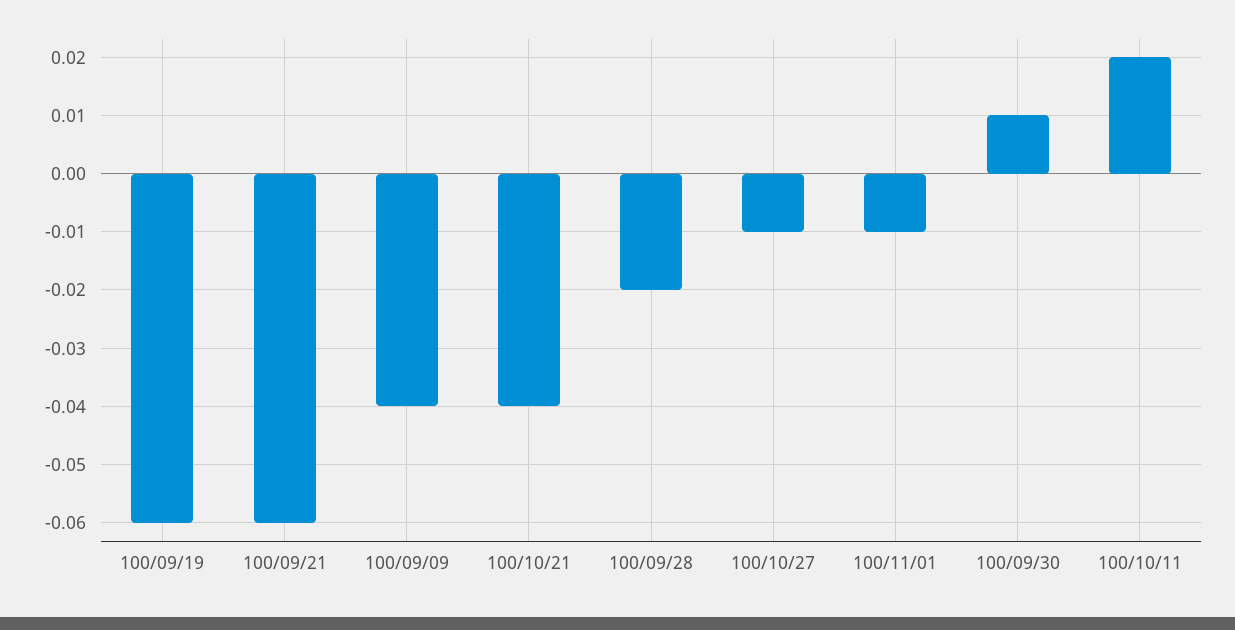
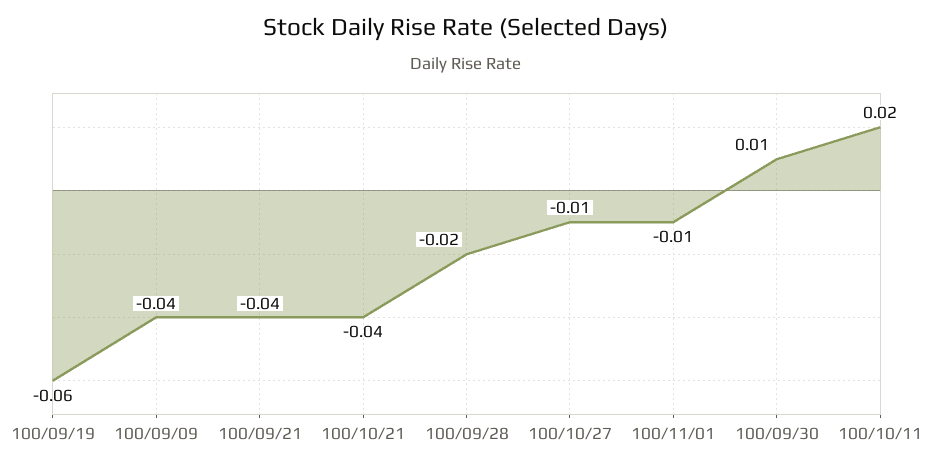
  {
    "100/09/19": -0.06,
-   "100/09/21": -0.06,
+   "100/09/21": -0.04,
    "100/09/09": -0.04,
    "100/10/21": -0.04,
    "100/09/28": -0.02,
    "100/10/27": -0.01,
    "100/11/01": -0.01,
    "100/09/30": 0.01,
    "100/10/11": 0.02
  }

